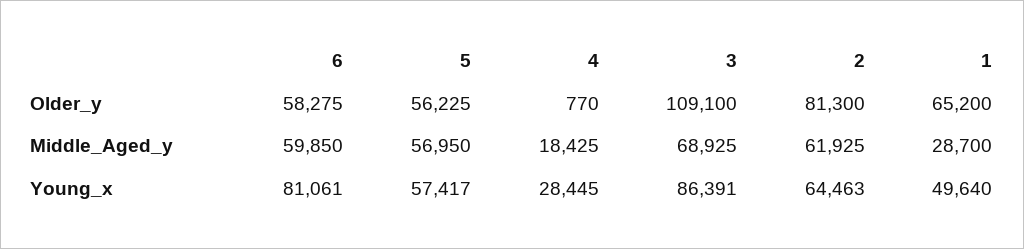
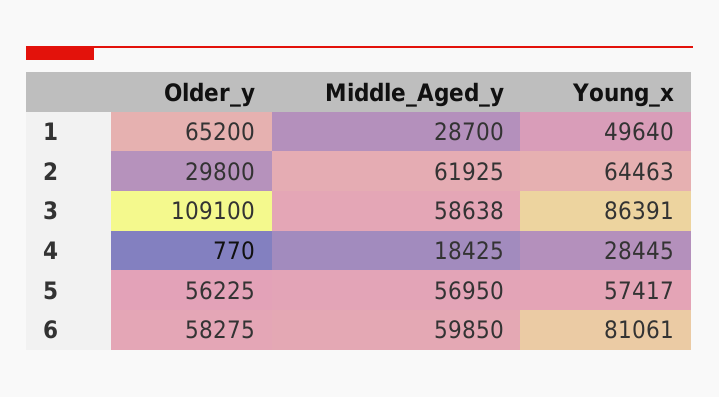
  {
    "6": {
      "Older_y": 58275,
      "Middle_Aged_y": 59850,
      "Young_x": 81061
    },
    "5": {
      "Older_y": 56225,
      "Middle_Aged_y": 56950,
      "Young_x": 57417
    },
    "4": {
      "Older_y": 770,
      "Middle_Aged_y": 18425,
      "Young_x": 28445
    },
    "3": {
      "Older_y": 109100,
-     "Middle_Aged_y": 68925,
+     "Middle_Aged_y": 58638,
      "Young_x": 86391
    },
    "2": {
-     "Older_y": 81300,
+     "Older_y": 29800,
      "Middle_Aged_y": 61925,
      "Young_x": 64463
    },
    "1": {
      "Older_y": 65200,
      "Middle_Aged_y": 28700,
      "Young_x": 49640
    }
  }

